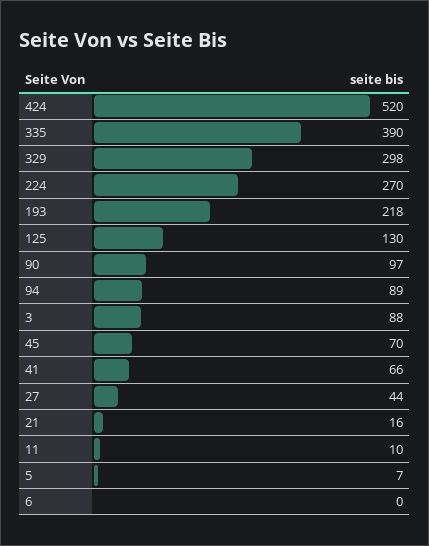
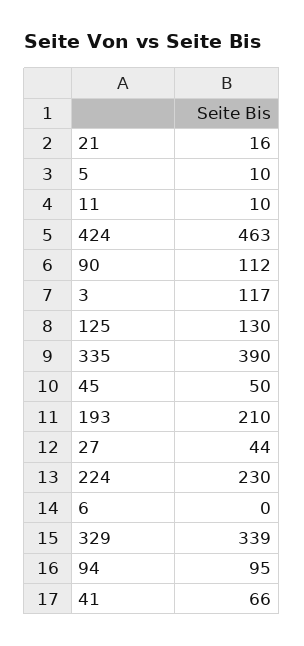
  {
-   "424": 520,
+   "424": 463,
    "335": 390,
-   "329": 298,
+   "329": 339,
-   "224": 270,
+   "224": 230,
-   "193": 218,
+   "193": 210,
    "125": 130,
-   "90": 97,
+   "90": 112,
-   "94": 89,
+   "94": 95,
-   "3": 88,
+   "3": 117,
-   "45": 70,
+   "45": 50,
    "41": 66,
    "27": 44,
    "21": 16,
    "11": 10,
-   "5": 7,
+   "5": 10,
    "6": 0
  }

